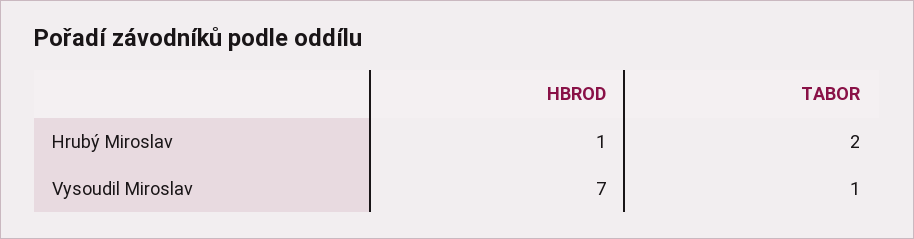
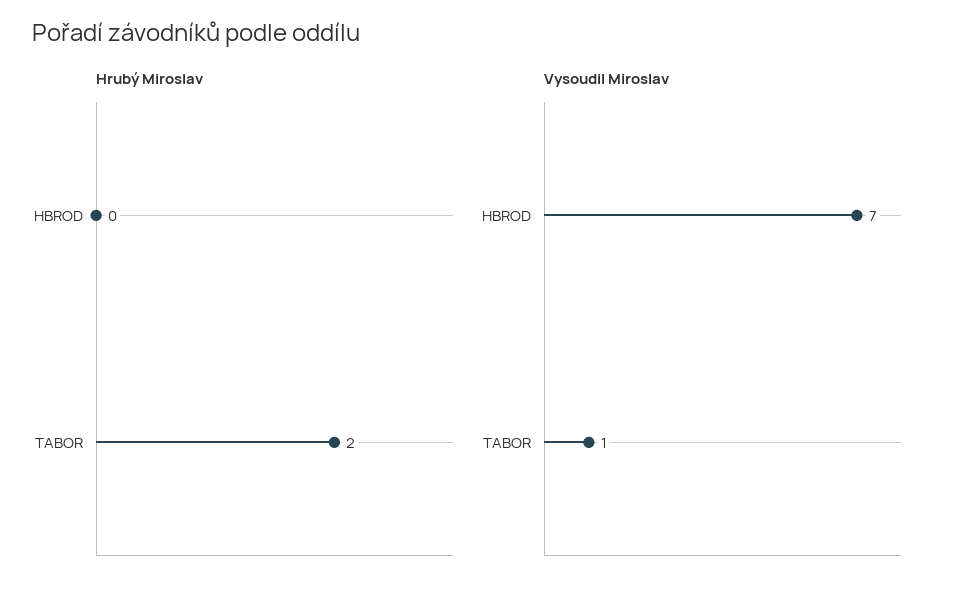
  {
    "Hrubý Miroslav": {
-     "HBROD": 1,
+     "HBROD": 0,
      "TABOR": 2
    },
    "Vysoudil Miroslav": {
      "HBROD": 7,
      "TABOR": 1
    }
  }

